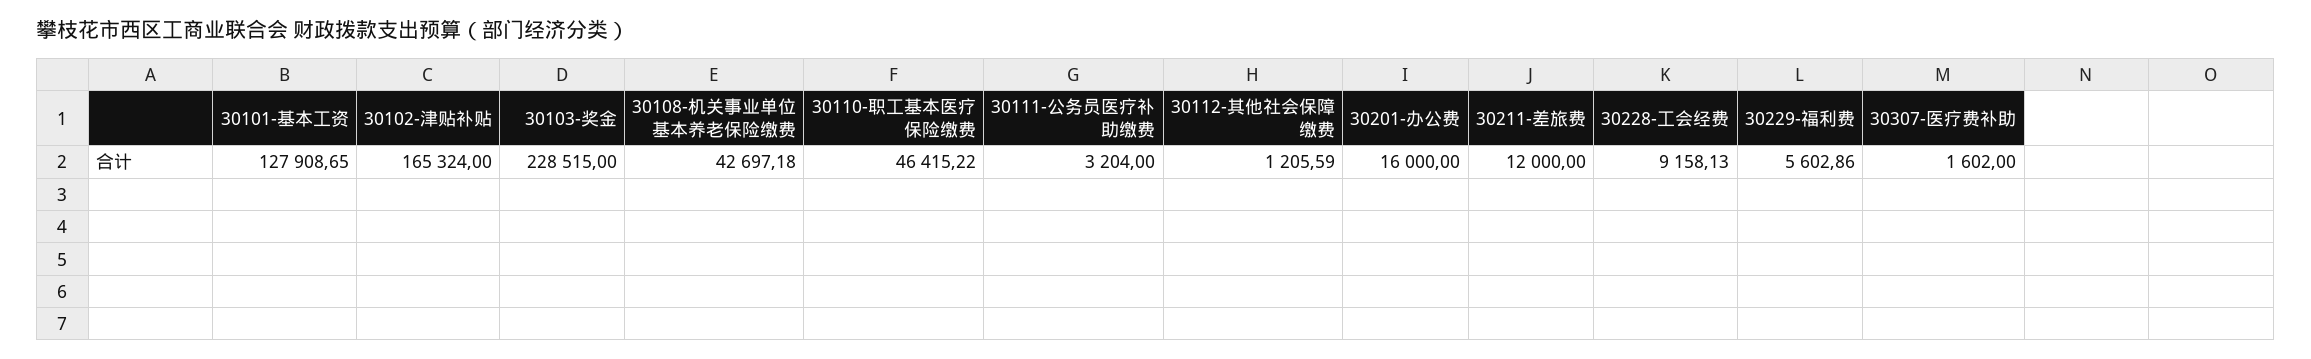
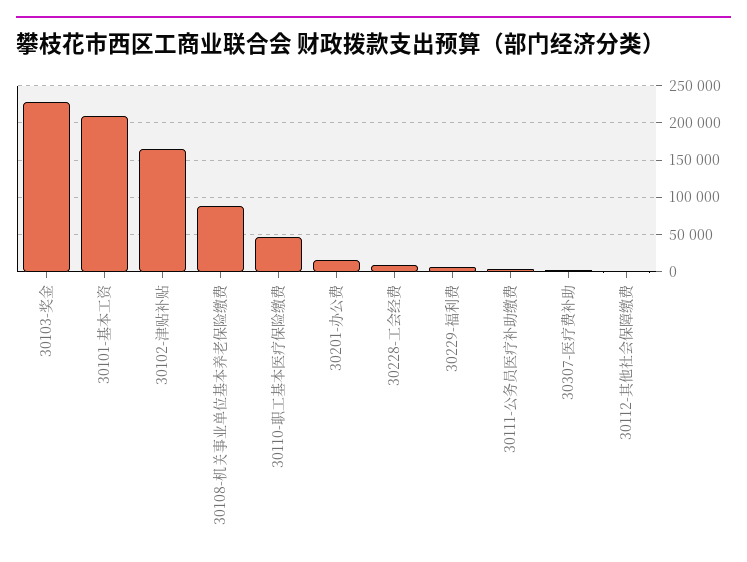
  {
-   "30101-基本工资": 127908.65,
+   "30101-基本工资": 210000,
    "30102-津贴补贴": 165324,
    "30103-奖金": 228515,
-   "30108-机关事业单位基本养老保险缴费": 42697.18,
+   "30108-机关事业单位基本养老保险缴费": 90000,
    "30110-职工基本医疗保险缴费": 46415.22,
    "30111-公务员医疗补助缴费": 3204,
    "30112-其他社会保障缴费": 1205.59,
    "30201-办公费": 16000,
-   "30211-差旅费": 12000,
    "30228-工会经费": 9158.13,
    "30229-福利费": 5602.86,
    "30307-医疗费补助": 1602
  }

